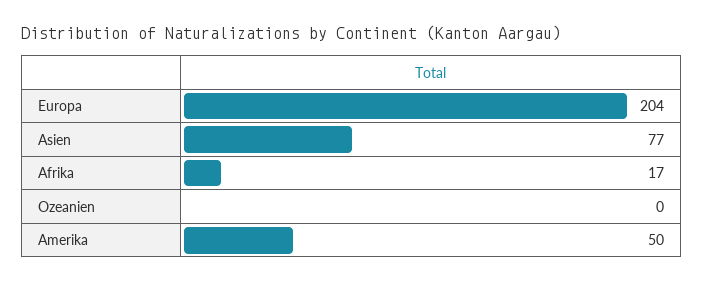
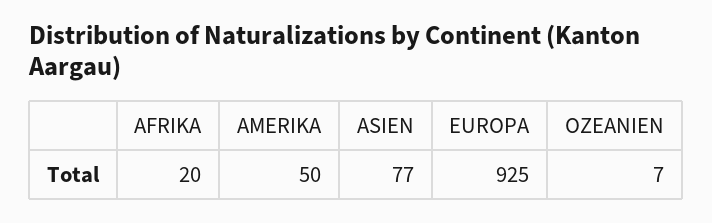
  {
-   "Europa": 204,
+   "Europa": 925,
    "Asien": 77,
-   "Afrika": 17,
+   "Afrika": 20,
-   "Ozeanien": 0,
+   "Ozeanien": 7,
    "Amerika": 50
  }

